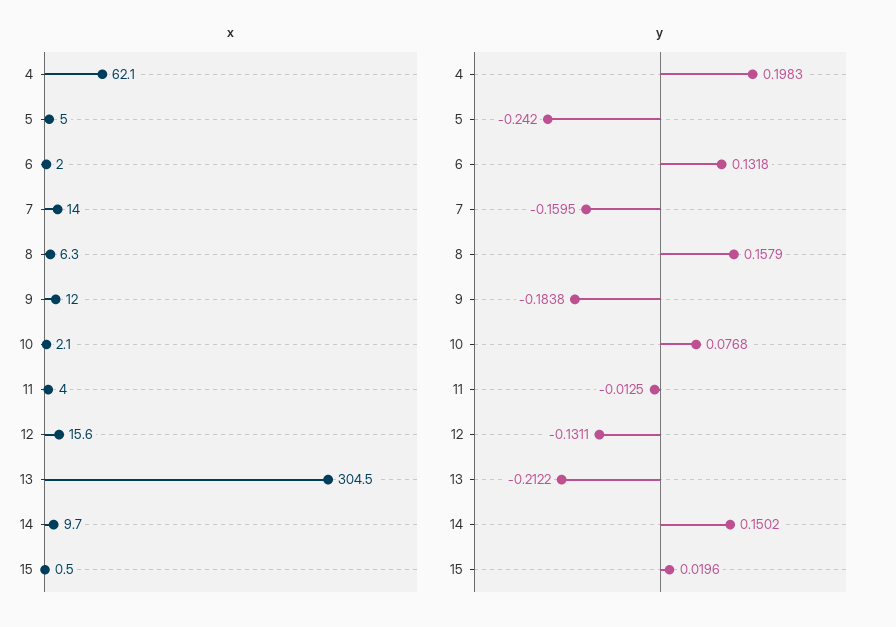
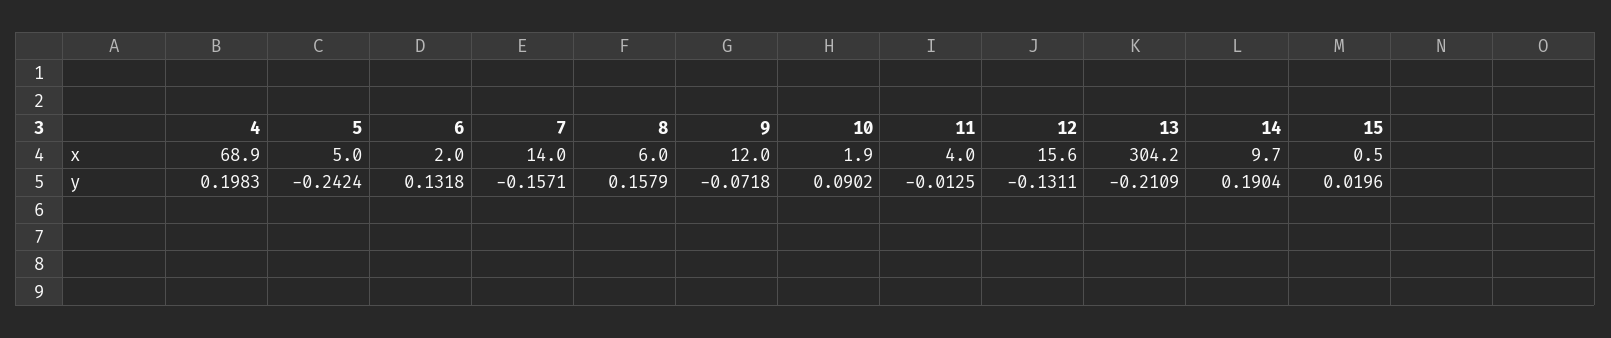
  {
    "x": {
-     "4": 62.1,
+     "4": 68.9,
      "5": 5,
      "6": 2,
      "7": 14,
-     "8": 6.3,
+     "8": 6,
      "9": 12,
-     "10": 2.1,
+     "10": 1.9,
      "11": 4,
      "12": 15.6,
-     "13": 304.5,
+     "13": 304.2,
      "14": 9.7,
      "15": 0.5
    },
    "y": {
      "4": 0.1983,
-     "5": -0.242,
+     "5": -0.2424,
      "6": 0.1318,
-     "7": -0.1595,
+     "7": -0.1571,
      "8": 0.1579,
-     "9": -0.1838,
+     "9": -0.0718,
-     "10": 0.0768,
+     "10": 0.0902,
      "11": -0.0125,
      "12": -0.1311,
-     "13": -0.2122,
+     "13": -0.2109,
-     "14": 0.1502,
+     "14": 0.1904,
      "15": 0.0196
    }
  }

